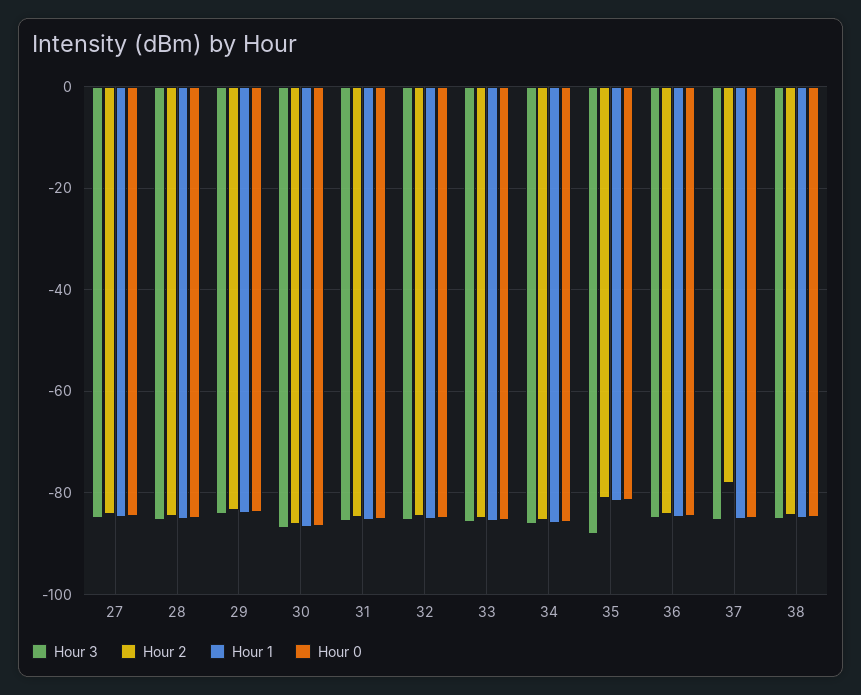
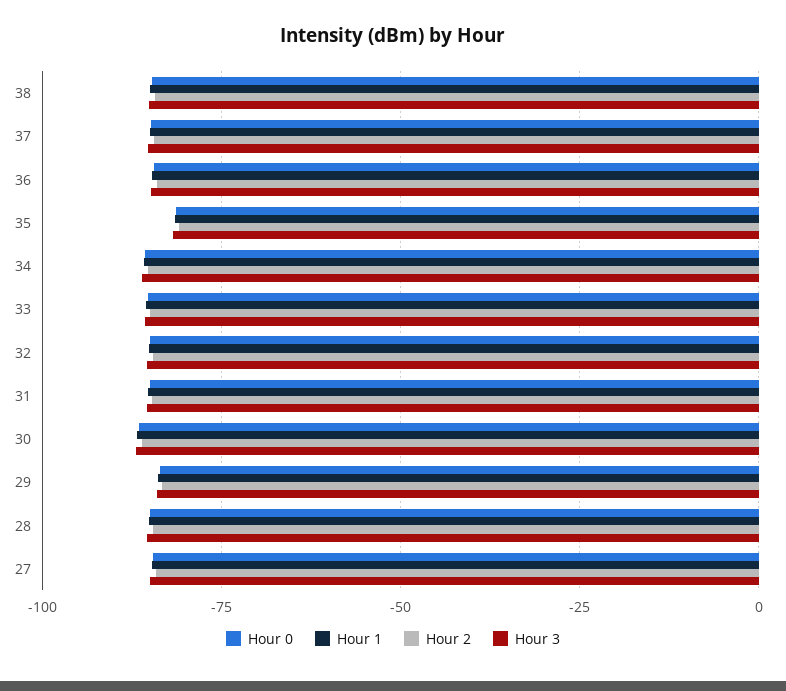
  {
    "Hour 3": {
      "27": -86,
      "28": -86,
      "29": -84,
      "30": -88,
      "31": -86,
      "32": -86,
      "33": -86,
      "34": -86,
-     "35": -88,
+     "35": -82.5,
      "36": -84,
      "37": -86,
      "38": -86
    },
    "Hour 2": {
      "27": -84,
      "28": -84,
      "29": -84,
      "30": -86,
      "31": -84,
      "32": -84,
      "33": -86,
      "34": -86,
      "35": -82,
      "36": -84,
-     "37": -78,
+     "37": -85,
      "38": -84
    },
    "Hour 1": {
      "27": -84,
      "28": -86,
      "29": -84,
      "30": -86,
      "31": -86,
      "32": -86,
      "33": -86,
      "34": -86,
      "35": -82,
      "36": -84,
      "37": -86,
      "38": -86
    },
    "Hour 0": {
      "27": -84,
      "28": -84,
      "29": -84,
      "30": -86,
      "31": -86,
      "32": -84,
      "33": -86,
      "34": -86,
      "35": -82,
      "36": -84,
      "37": -84,
      "38": -84
    }
  }

